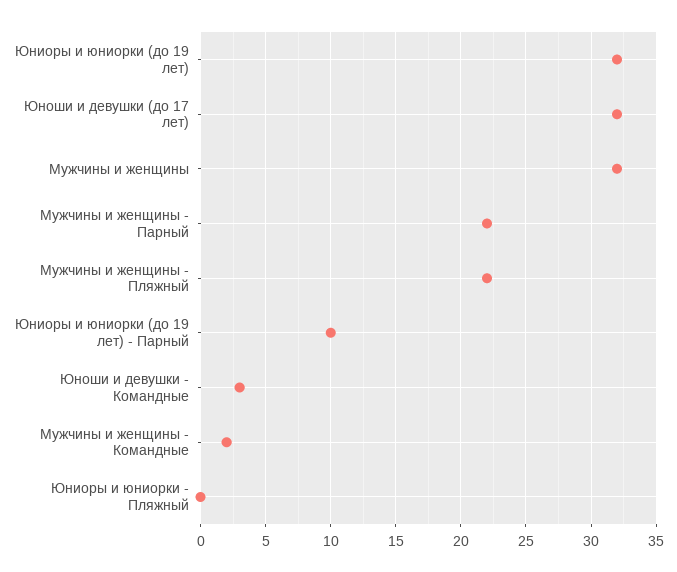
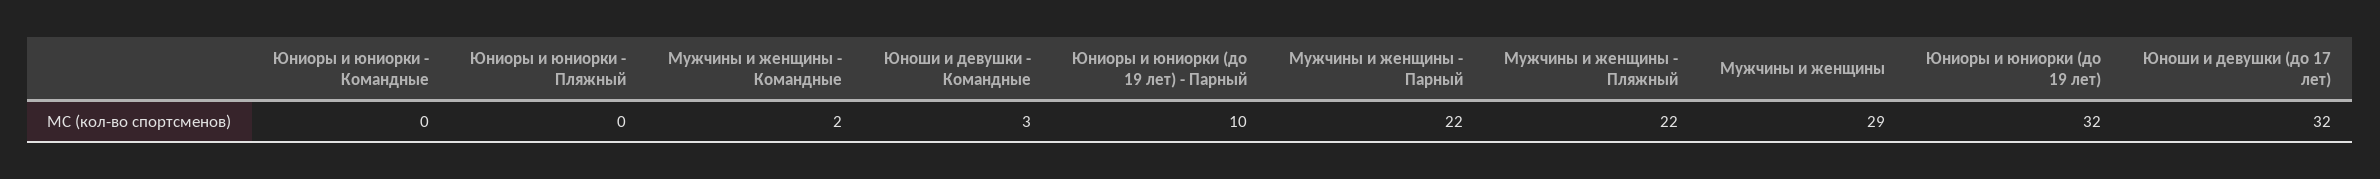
  {
    "Юниоры и юниорки (до 19 лет)": 32,
    "Юноши и девушки (до 17 лет)": 32,
-   "Мужчины и женщины": 32,
+   "Мужчины и женщины": 29,
    "Мужчины и женщины - Парный": 22,
    "Мужчины и женщины - Пляжный": 22,
    "Юниоры и юниорки (до 19 лет) - Парный": 10,
    "Юноши и девушки - Командные": 3,
    "Мужчины и женщины - Командные": 2,
-   "Юниоры и юниорки - Пляжный": 0
+   "Юниоры и юниорки - Пляжный": 0,
+   "Юниоры и юниорки - Командные": 0
  }

